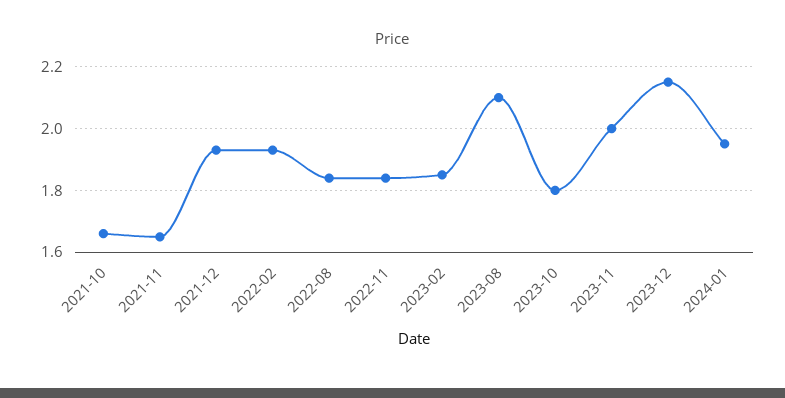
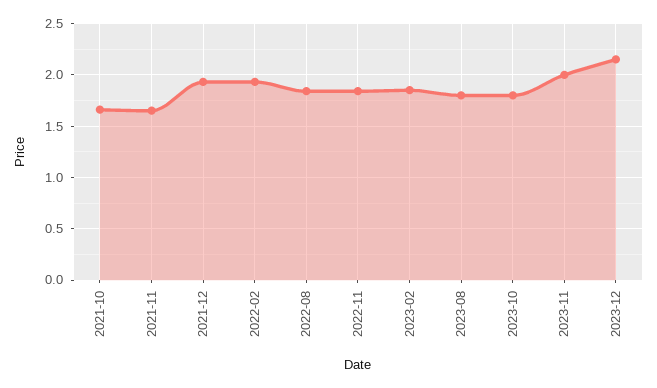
  {
    "2021-10": 1.65,
    "2021-11": 1.65,
    "2021-12": 1.95,
    "2022-02": 1.95,
    "2022-08": 1.85,
    "2022-11": 1.85,
    "2023-02": 1.85,
-   "2023-08": 2.1,
+   "2023-08": 1.8,
    "2023-10": 1.8,
    "2023-11": 2,
-   "2023-12": 2.15,
+   "2023-12": 2.15
-   "2024-01": 1.95
  }

